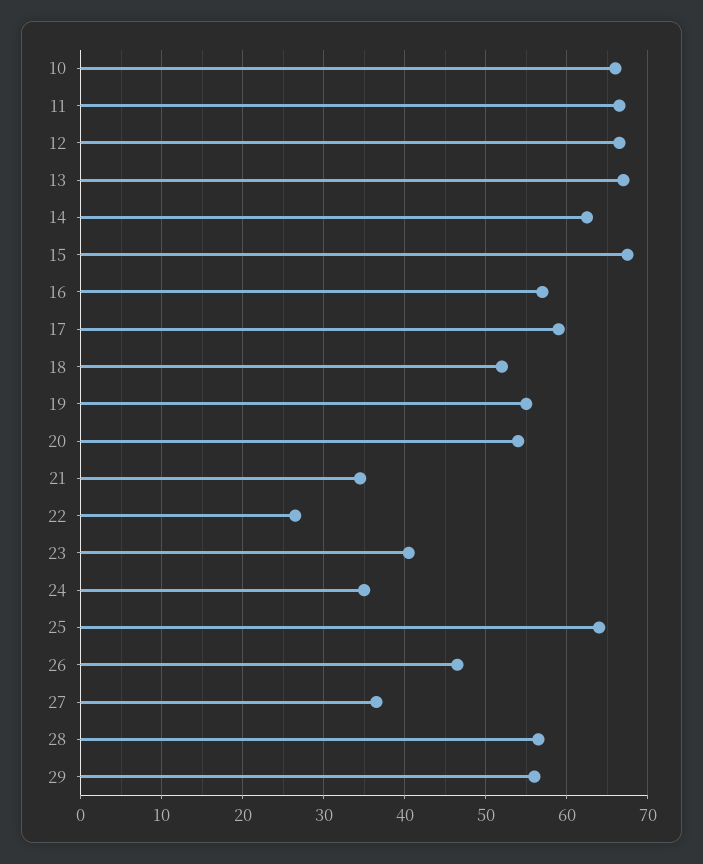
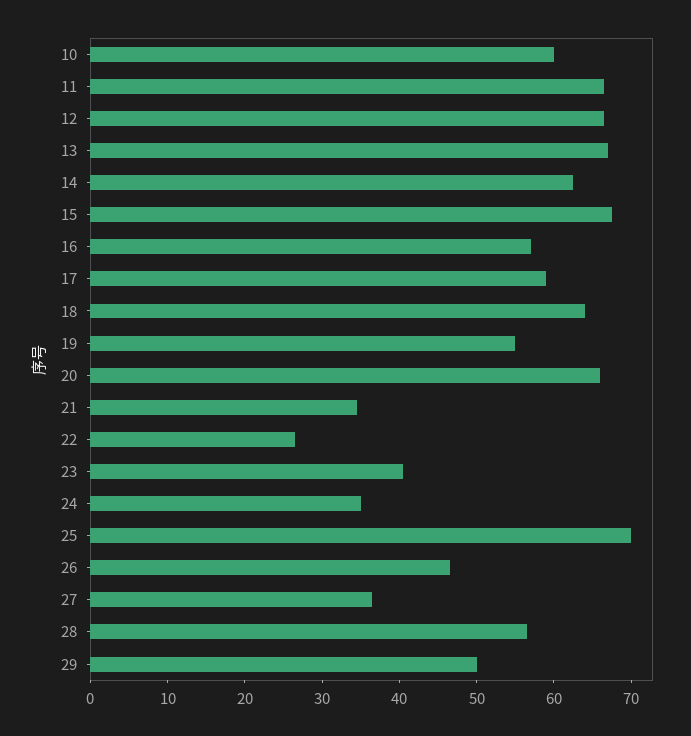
  {
-   "10": 66,
+   "10": 60,
    "11": 67,
    "12": 67,
    "13": 67,
    "14": 63,
    "15": 68,
    "16": 57,
    "17": 59,
-   "18": 52,
+   "18": 64,
    "19": 55,
-   "20": 54,
+   "20": 66,
    "21": 35,
    "22": 27,
    "23": 41,
    "24": 35,
-   "25": 64,
+   "25": 70,
    "26": 47,
    "27": 37,
    "28": 57,
-   "29": 56
+   "29": 50
  }

